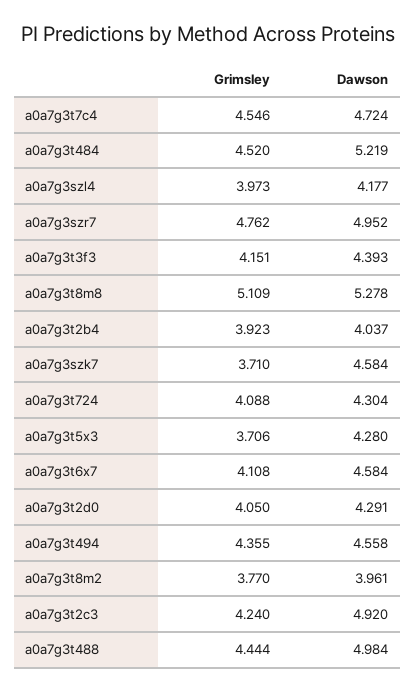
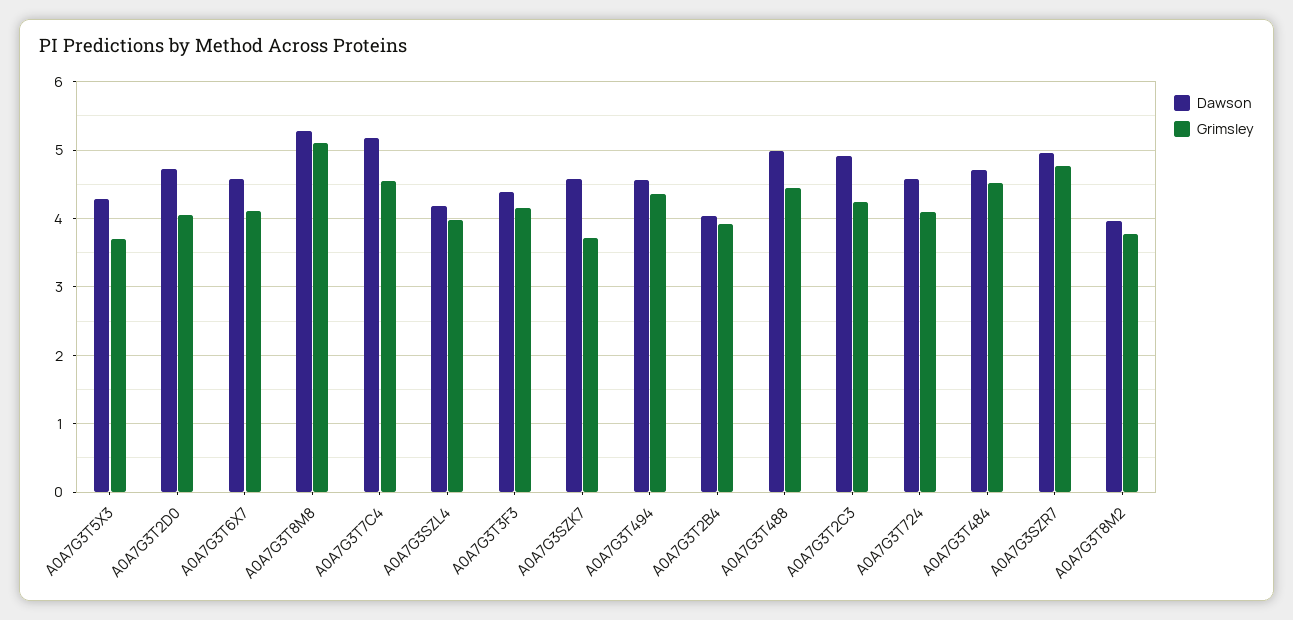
  {
    "Grimsley": {
      "a0a7g3t7c4": 4.546,
      "a0a7g3t484": 4.52,
      "a0a7g3szl4": 3.973,
      "a0a7g3szr7": 4.762,
      "a0a7g3t3f3": 4.151,
      "a0a7g3t8m8": 5.109,
      "a0a7g3t2b4": 3.923,
      "a0a7g3szk7": 3.71,
      "a0a7g3t724": 4.088,
      "a0a7g3t5x3": 3.706,
      "a0a7g3t6x7": 4.108,
      "a0a7g3t2d0": 4.05,
      "a0a7g3t494": 4.355,
      "a0a7g3t8m2": 3.77,
      "a0a7g3t2c3": 4.24,
      "a0a7g3t488": 4.444
    },
    "Dawson": {
-     "a0a7g3t7c4": 4.724,
+     "a0a7g3t7c4": 5.2,
-     "a0a7g3t484": 5.219,
+     "a0a7g3t484": 4.7,
      "a0a7g3szl4": 4.177,
      "a0a7g3szr7": 4.952,
      "a0a7g3t3f3": 4.393,
      "a0a7g3t8m8": 5.278,
      "a0a7g3t2b4": 4.037,
      "a0a7g3szk7": 4.584,
-     "a0a7g3t724": 4.304,
+     "a0a7g3t724": 4.6,
      "a0a7g3t5x3": 4.28,
      "a0a7g3t6x7": 4.584,
-     "a0a7g3t2d0": 4.291,
+     "a0a7g3t2d0": 4.7,
      "a0a7g3t494": 4.558,
      "a0a7g3t8m2": 3.961,
      "a0a7g3t2c3": 4.92,
      "a0a7g3t488": 4.984
    }
  }

